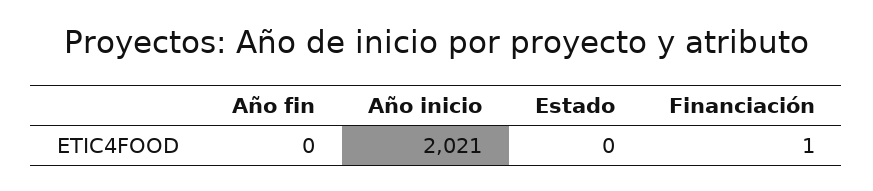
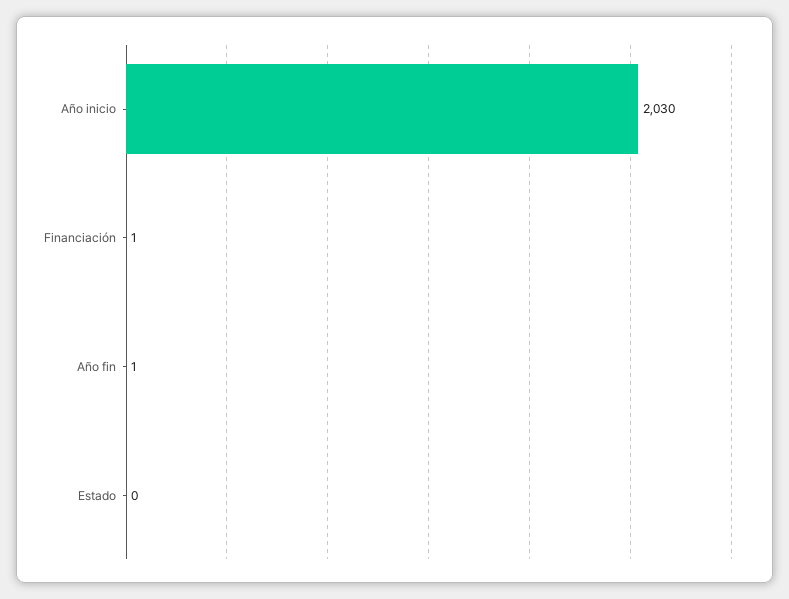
  {
-   "Año fin": 0,
+   "Año fin": 1,
-   "Año inicio": 2021,
+   "Año inicio": 2030,
    "Estado": 0,
    "Financiación": 1
  }

